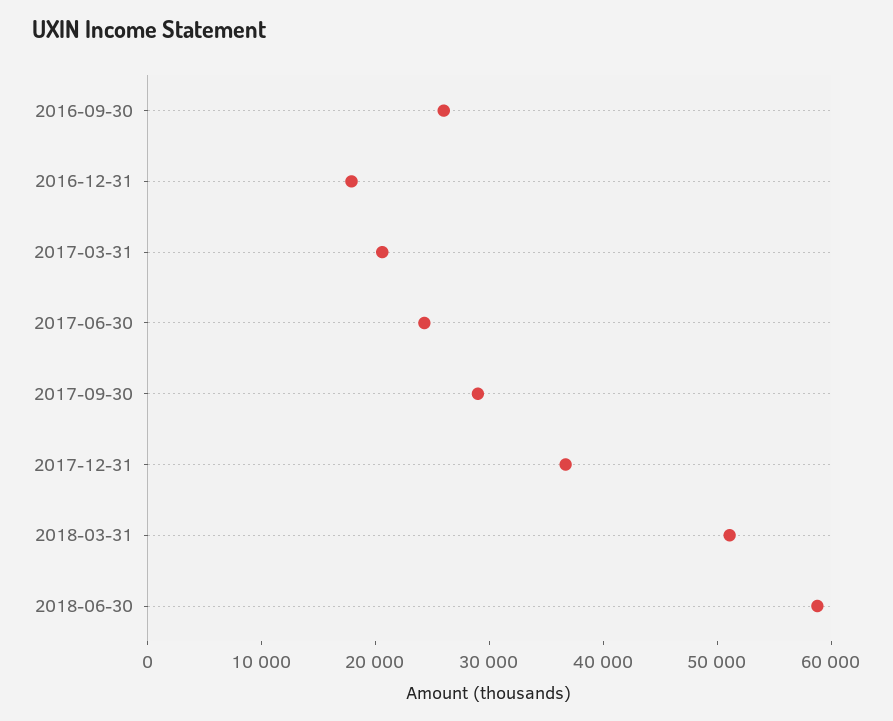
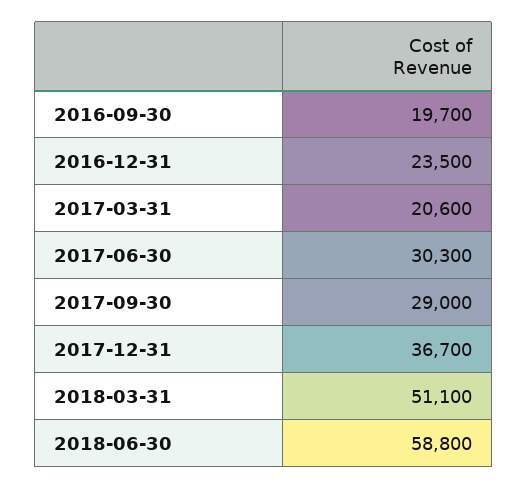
  {
-   "2016-09-30": 26000,
+   "2016-09-30": 19700,
-   "2016-12-31": 18000,
+   "2016-12-31": 23500,
    "2017-03-31": 20600,
-   "2017-06-30": 24000,
+   "2017-06-30": 30300,
    "2017-09-30": 29000,
    "2017-12-31": 36700,
    "2018-03-31": 51100,
    "2018-06-30": 58800
  }

